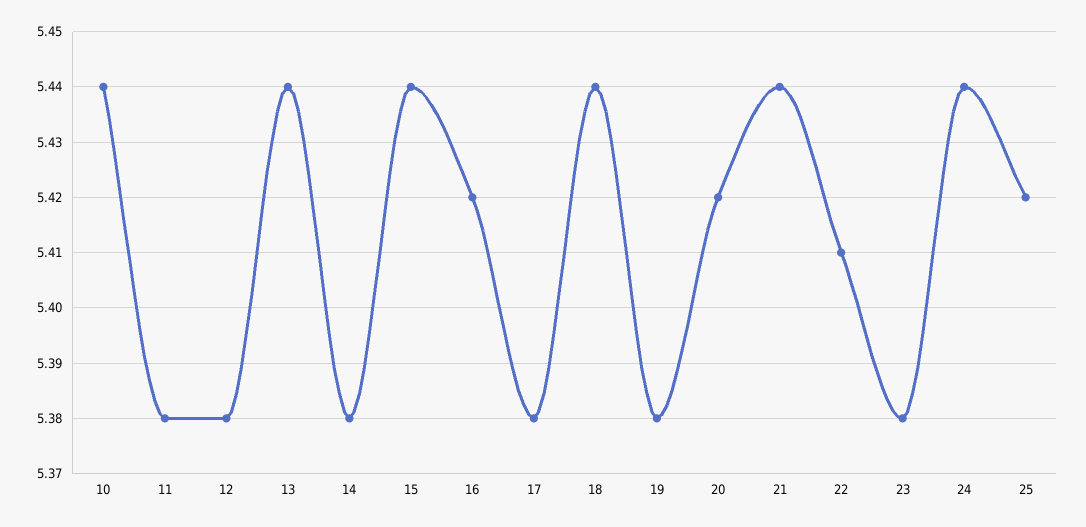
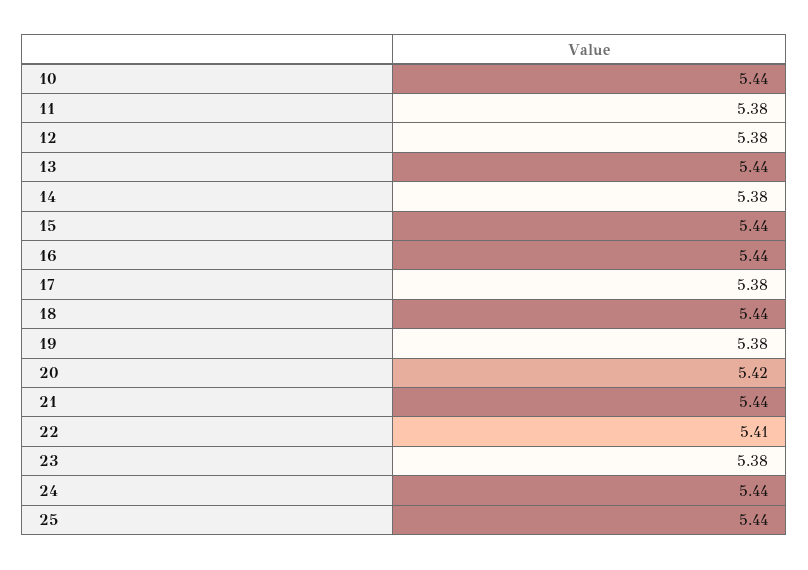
  {
    "10": 5.44,
    "11": 5.38,
    "12": 5.38,
    "13": 5.44,
    "14": 5.38,
    "15": 5.44,
-   "16": 5.42,
+   "16": 5.44,
    "17": 5.38,
    "18": 5.44,
    "19": 5.38,
    "20": 5.42,
    "21": 5.44,
    "22": 5.41,
    "23": 5.38,
    "24": 5.44,
-   "25": 5.42
+   "25": 5.44
  }

